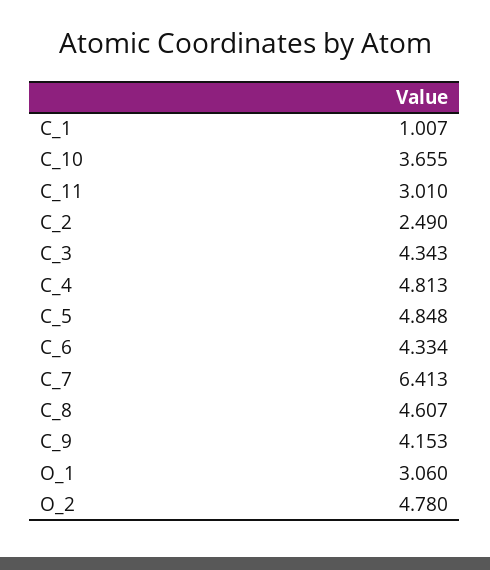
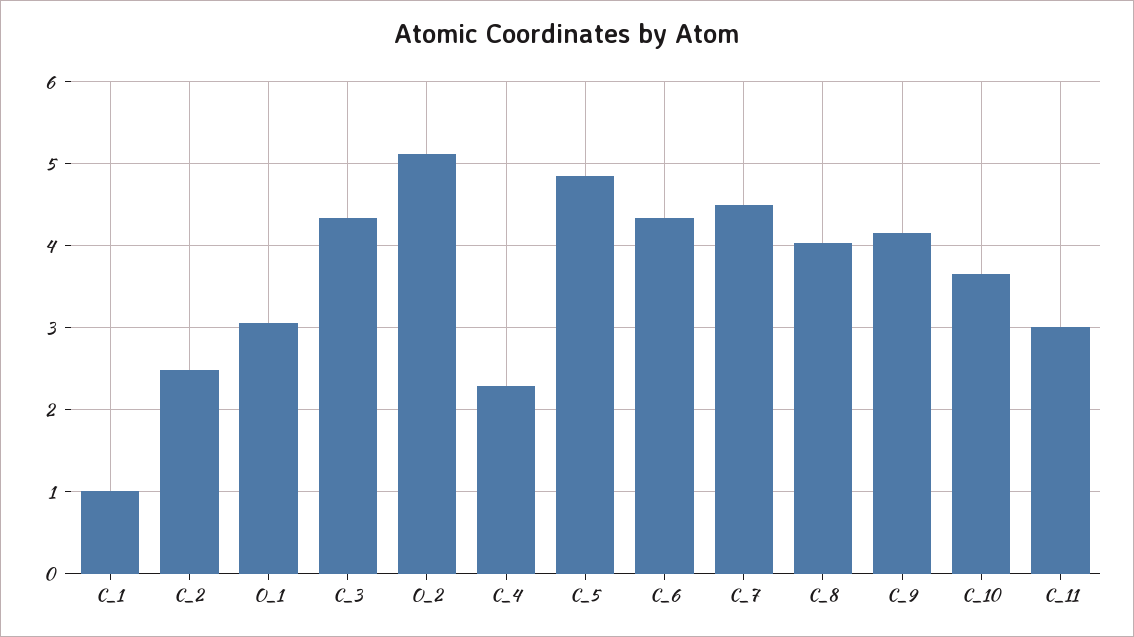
  {
    "C_1": 1.007,
    "C_10": 3.655,
    "C_11": 3.01,
    "C_2": 2.49,
    "C_3": 4.343,
-   "C_4": 4.813,
+   "C_4": 2.3,
    "C_5": 4.848,
    "C_6": 4.334,
-   "C_7": 6.413,
+   "C_7": 4.5,
-   "C_8": 4.607,
+   "C_8": 4,
    "C_9": 4.153,
    "O_1": 3.06,
-   "O_2": 4.78
+   "O_2": 5.1
  }

